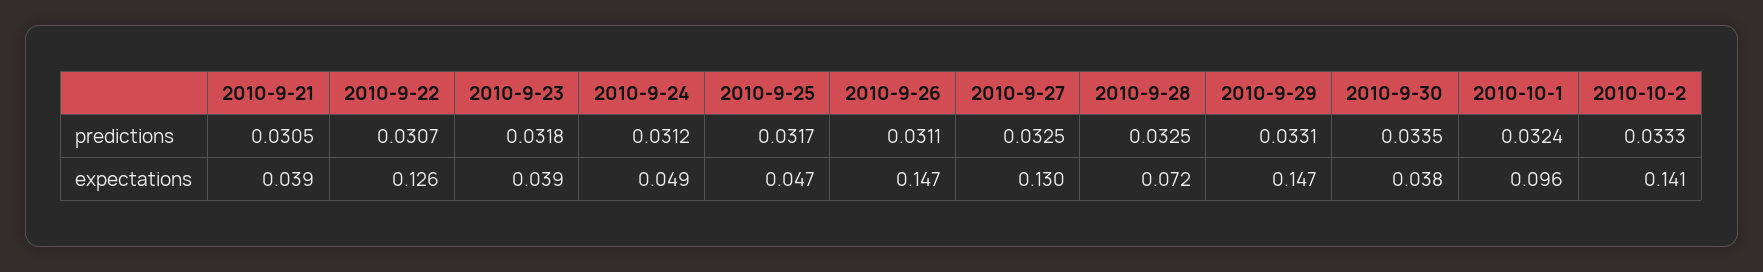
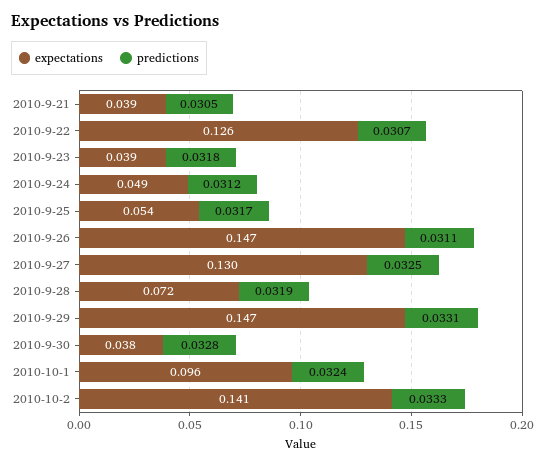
  {
    "predictions": {
      "2010-9-21": 0.0305,
      "2010-9-22": 0.0307,
      "2010-9-23": 0.0318,
      "2010-9-24": 0.0312,
      "2010-9-25": 0.0317,
      "2010-9-26": 0.0311,
      "2010-9-27": 0.0325,
-     "2010-9-28": 0.0325,
+     "2010-9-28": 0.0319,
      "2010-9-29": 0.0331,
-     "2010-9-30": 0.0335,
+     "2010-9-30": 0.0328,
      "2010-10-1": 0.0324,
      "2010-10-2": 0.0333
    },
    "expectations": {
      "2010-9-21": 0.039,
      "2010-9-22": 0.126,
      "2010-9-23": 0.039,
      "2010-9-24": 0.049,
-     "2010-9-25": 0.047,
+     "2010-9-25": 0.054,
      "2010-9-26": 0.147,
      "2010-9-27": 0.13,
      "2010-9-28": 0.072,
      "2010-9-29": 0.147,
      "2010-9-30": 0.038,
      "2010-10-1": 0.096,
      "2010-10-2": 0.141
    }
  }

